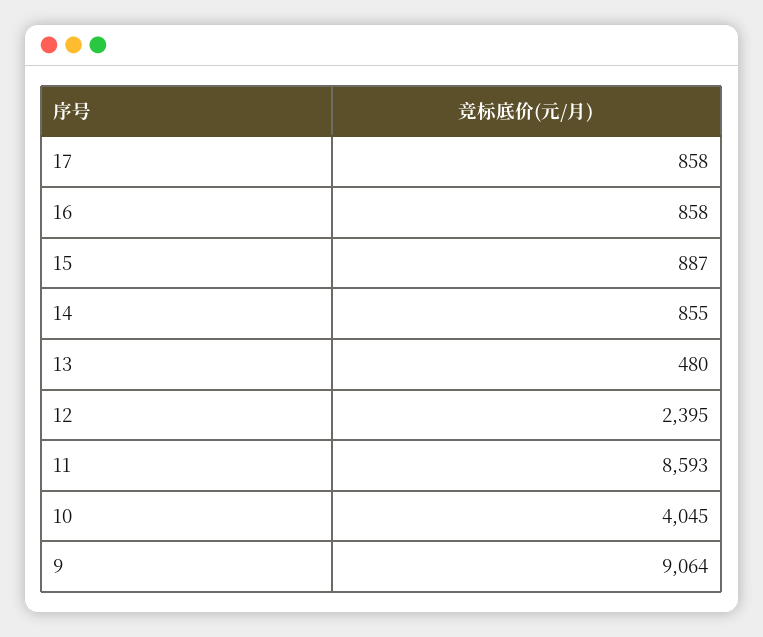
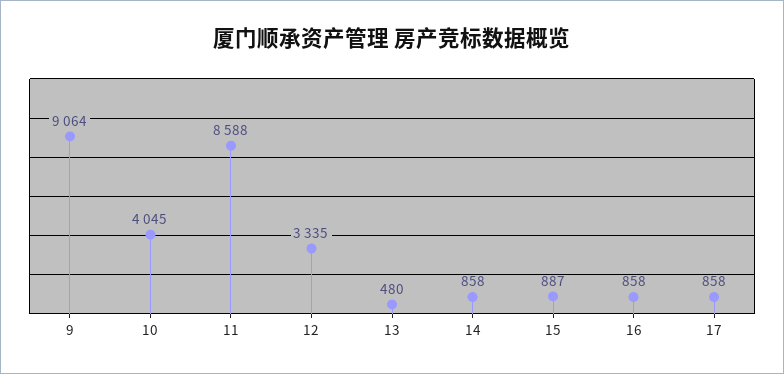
  {
    "17": 858,
    "16": 858,
    "15": 887,
-   "14": 855,
+   "14": 858,
    "13": 480,
-   "12": 2395,
+   "12": 3335,
-   "11": 8593,
+   "11": 8588,
    "10": 4045,
    "9": 9064
  }

